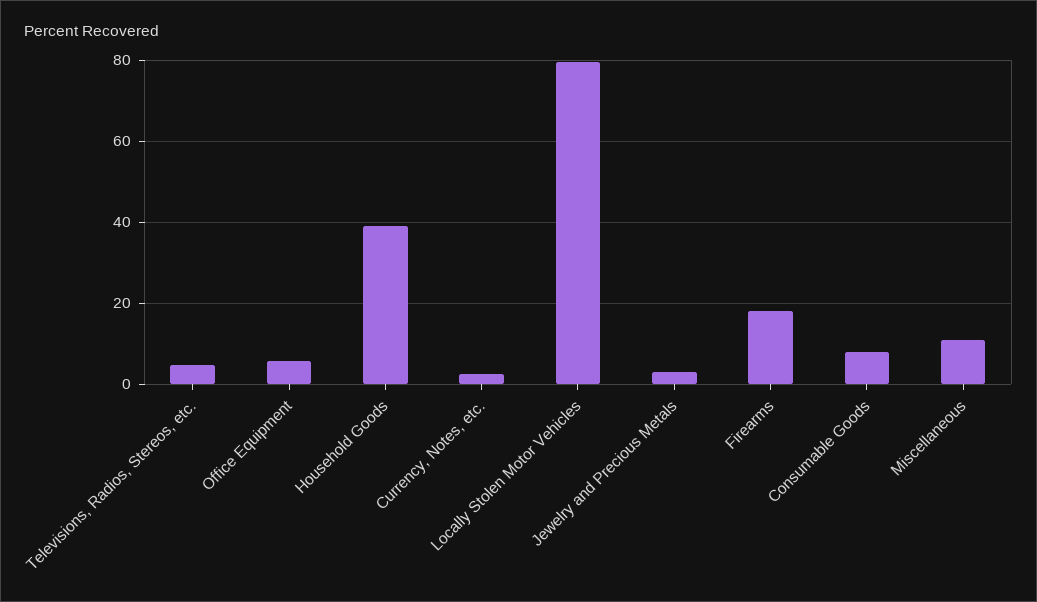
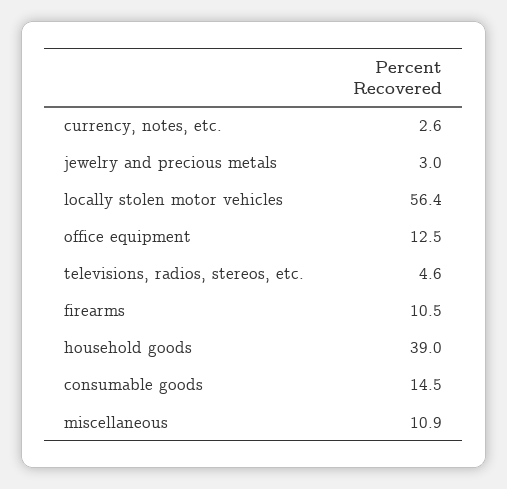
  {
    "Televisions, Radios, Stereos, etc.": 4.6,
-   "Office Equipment": 6,
+   "Office Equipment": 12.5,
    "Household Goods": 39,
    "Currency, Notes, etc.": 2.6,
-   "Locally Stolen Motor Vehicles": 80,
+   "Locally Stolen Motor Vehicles": 56.4,
    "Jewelry and Precious Metals": 3,
-   "Firearms": 18,
+   "Firearms": 10.5,
-   "Consumable Goods": 8,
+   "Consumable Goods": 14.5,
    "Miscellaneous": 10.9
  }

